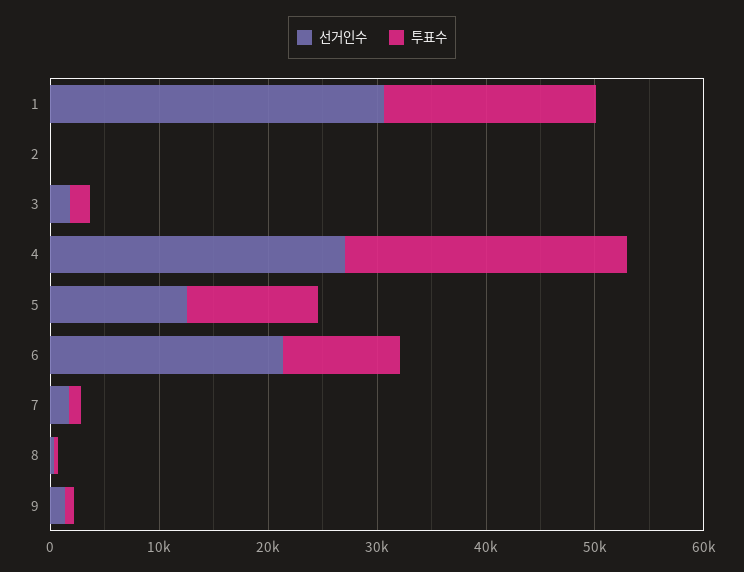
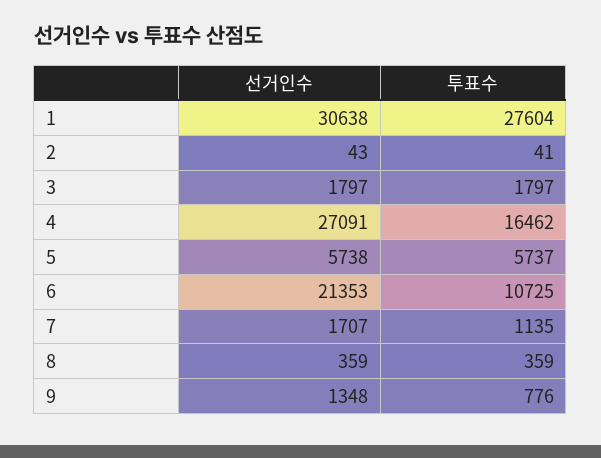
  {
    "선거인수": {
      "1": 30638,
      "2": 43,
      "3": 1797,
      "4": 27091,
-     "5": 12000,
+     "5": 5738,
      "6": 21353,
      "7": 1707,
      "8": 359,
      "9": 1348
    },
    "투표수": {
-     "1": 20000,
+     "1": 27604,
      "2": 41,
      "3": 1797,
-     "4": 26000,
+     "4": 16462,
-     "5": 12000,
+     "5": 5737,
      "6": 10725,
      "7": 1135,
      "8": 359,
      "9": 776
    }
  }

